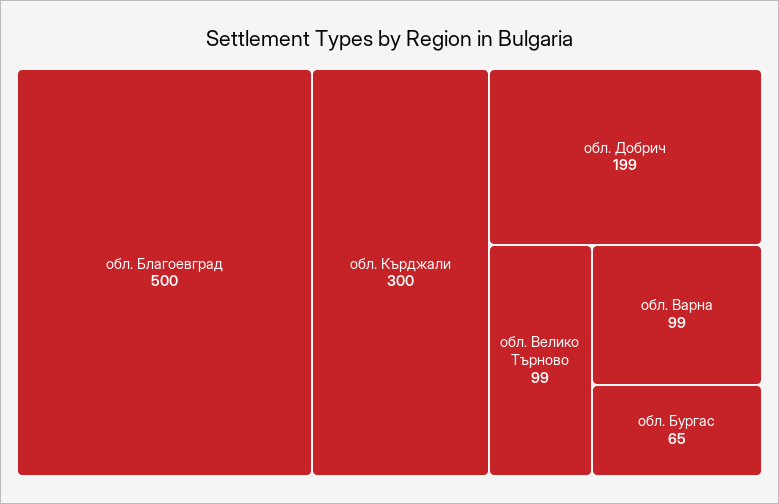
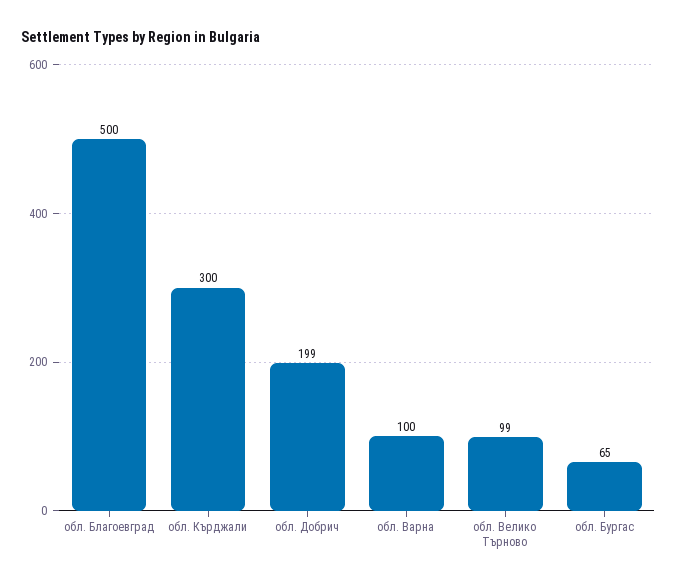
  {
    "обл. Благоевград": 500,
    "обл. Кърджали": 300,
    "обл. Добрич": 199,
    "обл. Велико Търново": 99,
-   "обл. Варна": 99,
+   "обл. Варна": 100,
    "обл. Бургас": 65
  }

